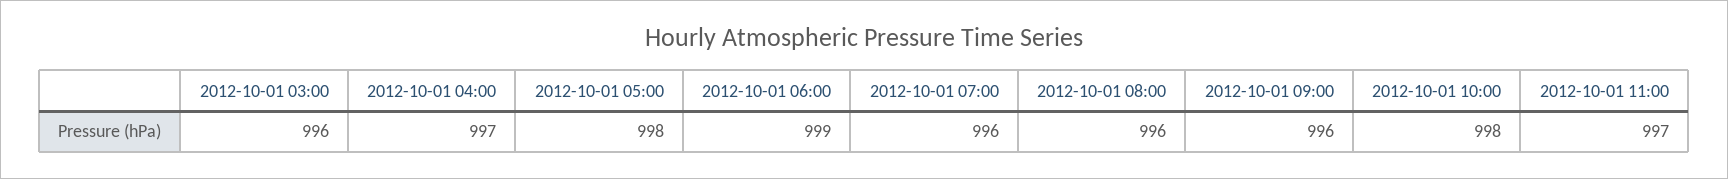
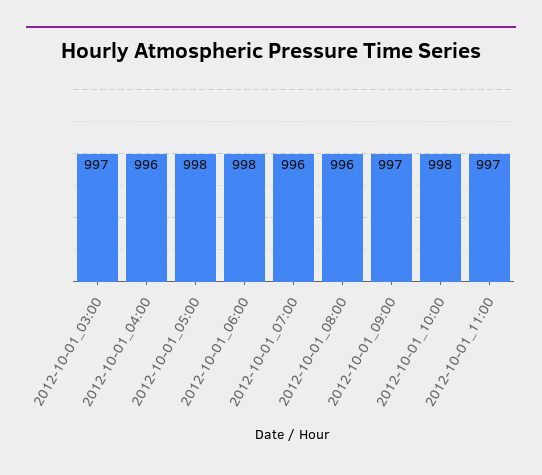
  {
-   "2012-10-01 03:00": 996,
+   "2012-10-01 03:00": 997,
-   "2012-10-01 04:00": 997,
+   "2012-10-01 04:00": 996,
    "2012-10-01 05:00": 998,
-   "2012-10-01 06:00": 999,
+   "2012-10-01 06:00": 998,
    "2012-10-01 07:00": 996,
    "2012-10-01 08:00": 996,
-   "2012-10-01 09:00": 996,
+   "2012-10-01 09:00": 997,
    "2012-10-01 10:00": 998,
    "2012-10-01 11:00": 997
  }

